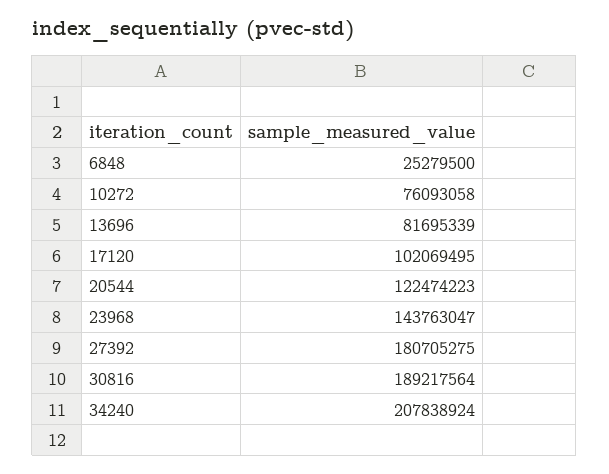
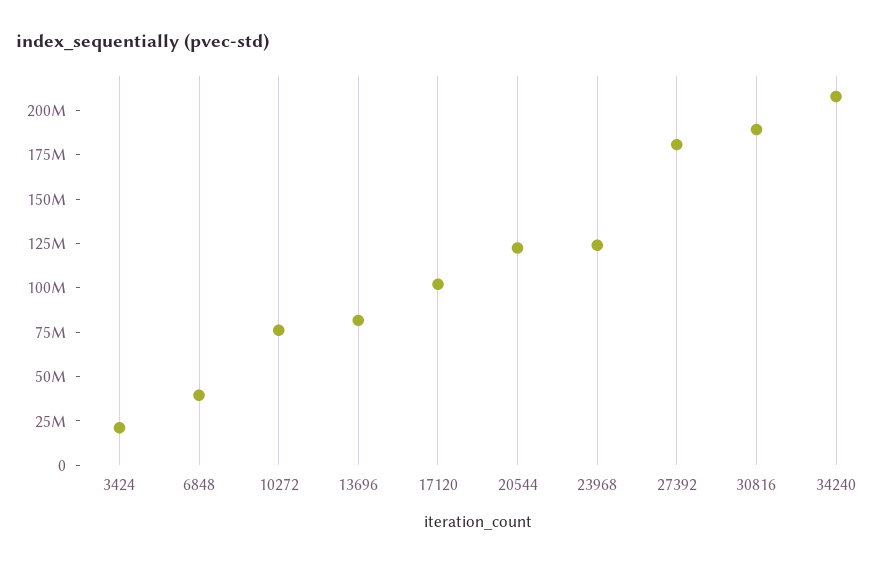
  {
-   "6848": 25279500,
+   "6848": 40000000,
    "10272": 76093058,
    "13696": 81695339,
    "17120": 102069495,
    "20544": 122474223,
-   "23968": 143763047,
+   "23968": 125000000,
    "27392": 180705275,
    "30816": 189217564,
-   "34240": 207838924
+   "34240": 207838924,
+   "3424": 20000000
  }

